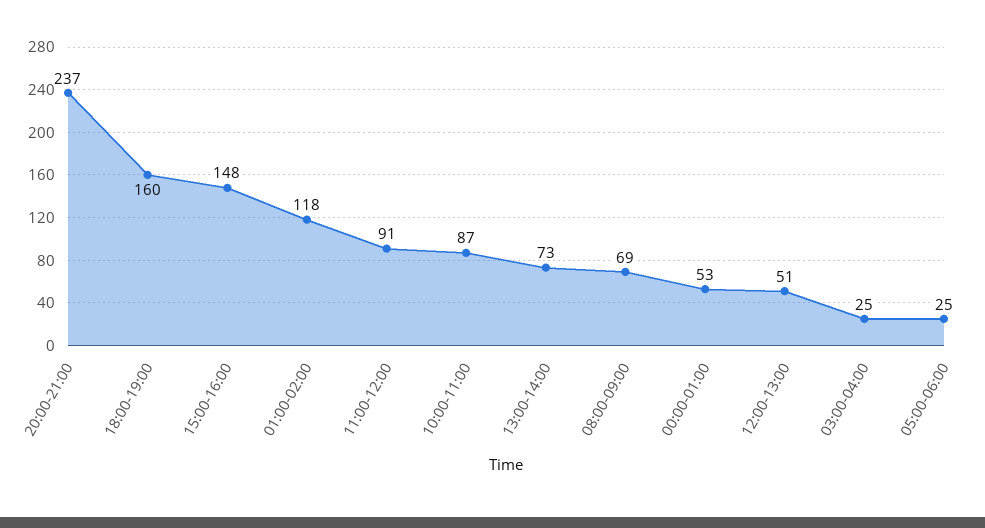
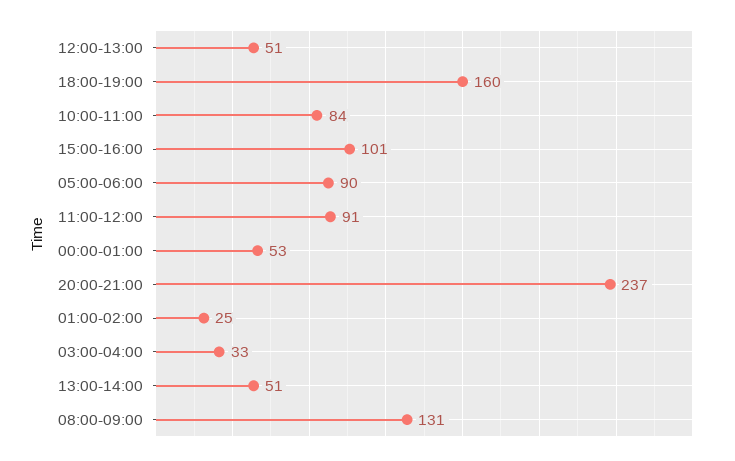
  {
    "20:00-21:00": 237,
    "18:00-19:00": 160,
-   "15:00-16:00": 148,
+   "15:00-16:00": 101,
-   "01:00-02:00": 118,
+   "01:00-02:00": 25,
    "11:00-12:00": 91,
-   "10:00-11:00": 87,
+   "10:00-11:00": 84,
-   "13:00-14:00": 73,
+   "13:00-14:00": 51,
-   "08:00-09:00": 69,
+   "08:00-09:00": 131,
    "00:00-01:00": 53,
    "12:00-13:00": 51,
-   "03:00-04:00": 25,
+   "03:00-04:00": 33,
-   "05:00-06:00": 25
+   "05:00-06:00": 90
  }

